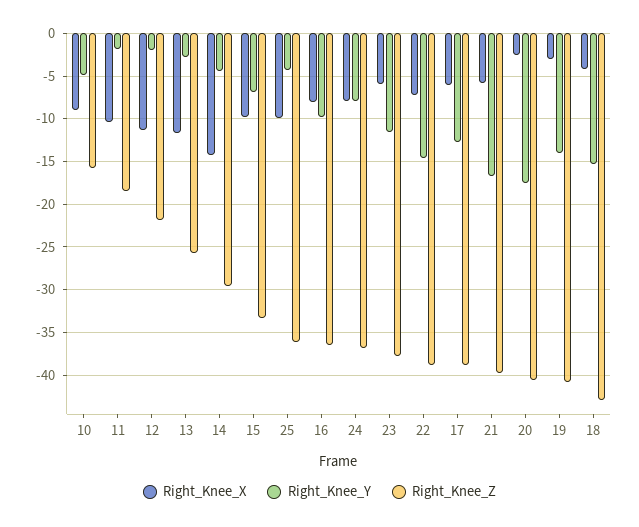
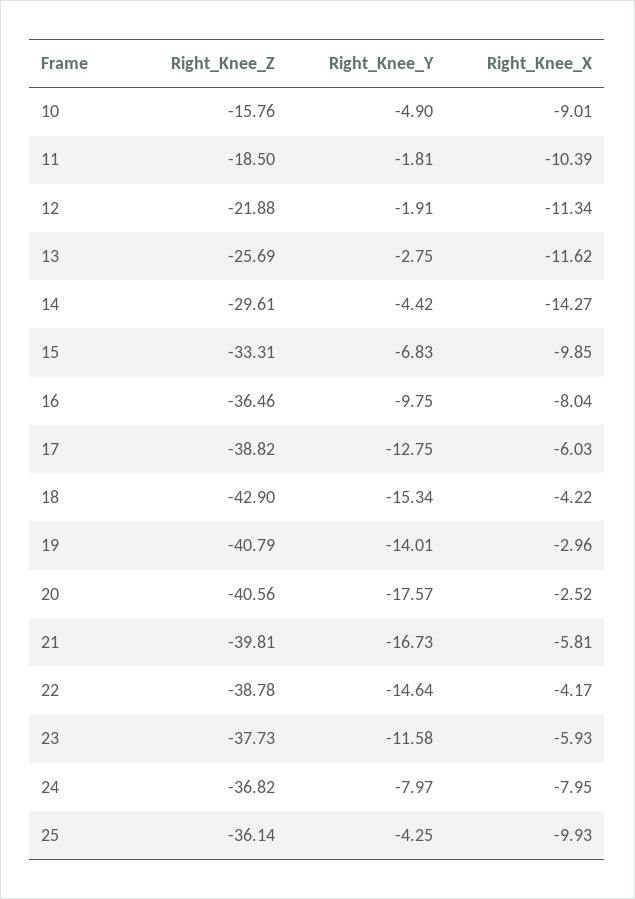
  {
    "Right_Knee_X": {
      "10": -9.01,
      "11": -10.39,
      "12": -11.34,
      "13": -11.62,
      "14": -14.27,
      "15": -9.85,
      "25": -9.93,
      "16": -8.04,
      "24": -7.95,
      "23": -5.93,
-     "22": -7,
+     "22": -4.17,
      "17": -6.03,
      "21": -5.81,
      "20": -2.52,
      "19": -2.96,
      "18": -4.22
    },
    "Right_Knee_Y": {
      "10": -4.9,
      "11": -1.81,
      "12": -1.91,
      "13": -2.75,
      "14": -4.42,
      "15": -6.83,
      "25": -4.25,
      "16": -9.75,
      "24": -7.97,
      "23": -11.58,
      "22": -14.64,
      "17": -12.75,
      "21": -16.73,
      "20": -17.57,
      "19": -14.01,
      "18": -15.34
    },
    "Right_Knee_Z": {
      "10": -15.76,
      "11": -18.5,
      "12": -21.88,
      "13": -25.69,
      "14": -29.61,
      "15": -33.31,
      "25": -36.14,
      "16": -36.46,
      "24": -36.82,
      "23": -37.73,
      "22": -38.78,
      "17": -38.82,
      "21": -39.81,
      "20": -40.56,
      "19": -40.79,
      "18": -42.9
    }
  }

